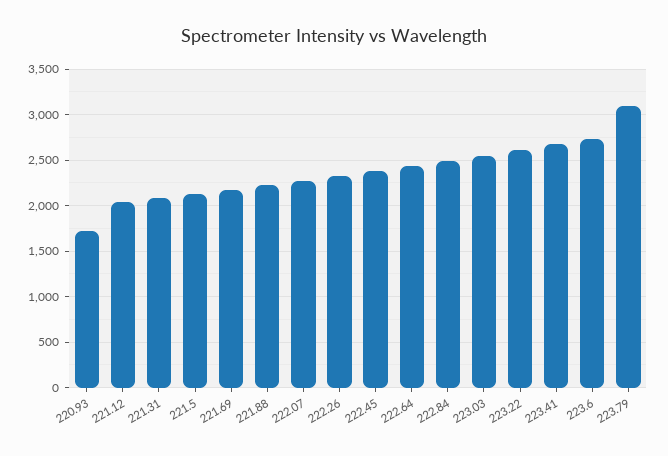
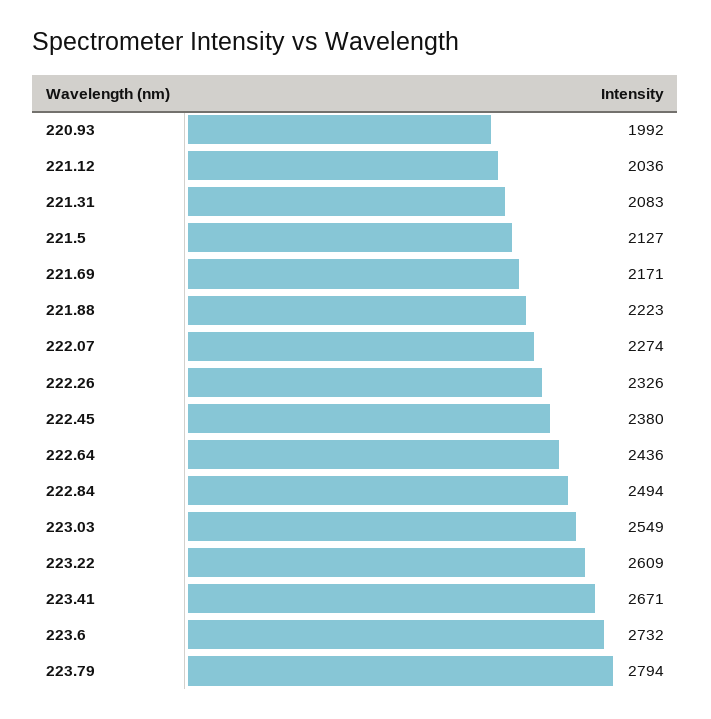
  {
-   "220.93": 1700,
+   "220.93": 1992,
    "221.12": 2036,
    "221.31": 2083,
    "221.5": 2127,
    "221.69": 2171,
    "221.88": 2223,
    "222.07": 2274,
    "222.26": 2326,
    "222.45": 2380,
    "222.64": 2436,
    "222.84": 2494,
    "223.03": 2549,
    "223.22": 2609,
    "223.41": 2671,
    "223.6": 2732,
-   "223.79": 3100
+   "223.79": 2794
  }

